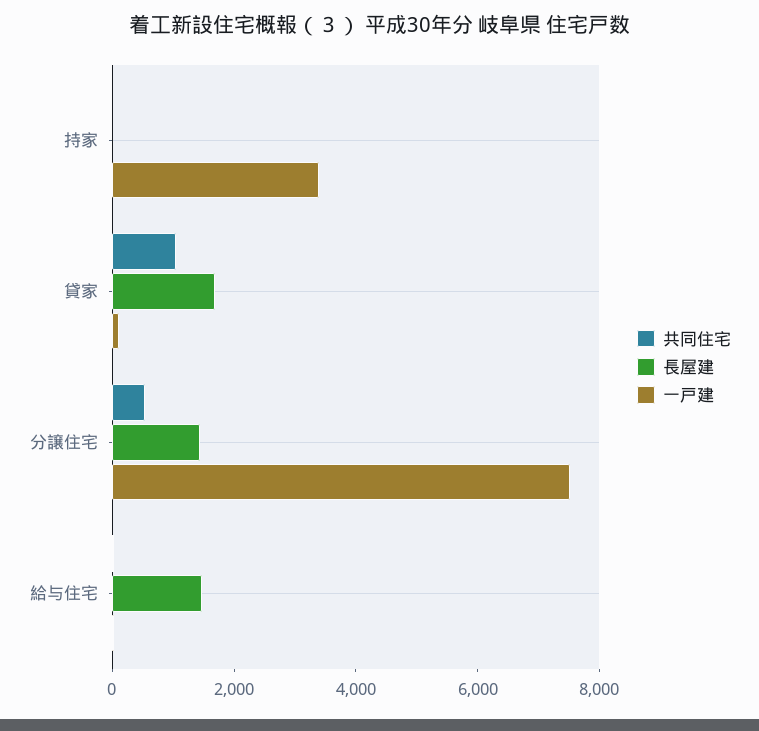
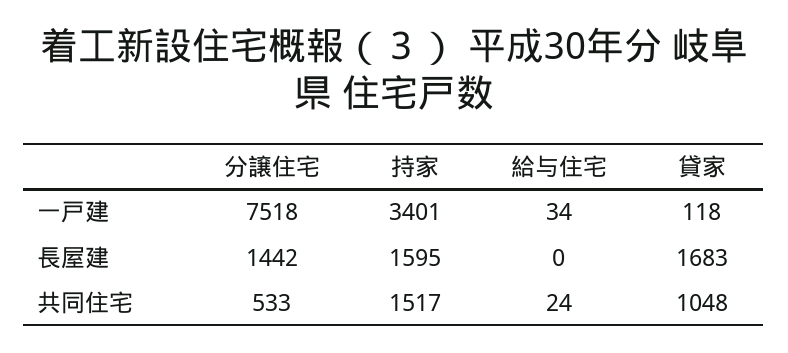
  {
    "共同住宅": {
-     "持家": 0,
+     "持家": 1517,
      "貸家": 1048,
      "分譲住宅": 533,
      "給与住宅": 24
    },
    "長屋建": {
-     "持家": 0,
+     "持家": 1595,
      "貸家": 1683,
      "分譲住宅": 1442,
-     "給与住宅": 1500
+     "給与住宅": 0
    },
    "一戸建": {
      "持家": 3401,
      "貸家": 118,
      "分譲住宅": 7518,
      "給与住宅": 34
    }
  }

